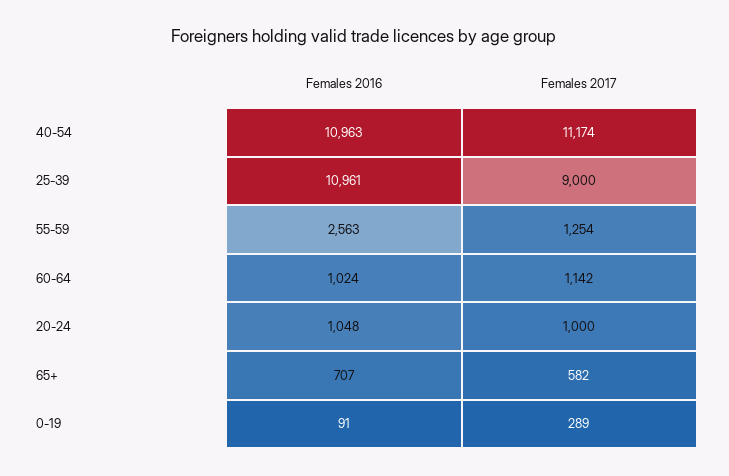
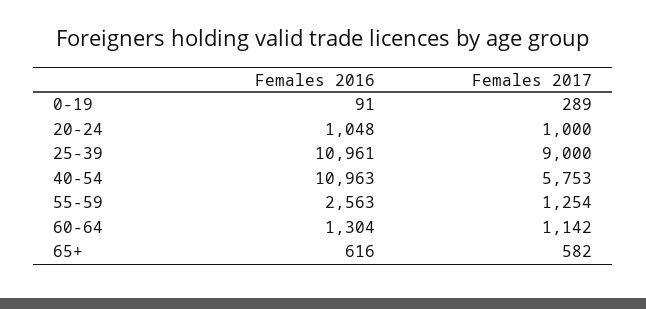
  {
    "Females 2016": {
      "40-54": 10963,
      "25-39": 10961,
      "55-59": 2563,
-     "60-64": 1024,
+     "60-64": 1304,
      "20-24": 1048,
-     "65+": 707,
+     "65+": 616,
      "0-19": 91
    },
    "Females 2017": {
-     "40-54": 11174,
+     "40-54": 5753,
      "25-39": 9000,
      "55-59": 1254,
      "60-64": 1142,
      "20-24": 1000,
      "65+": 582,
      "0-19": 289
    }
  }

